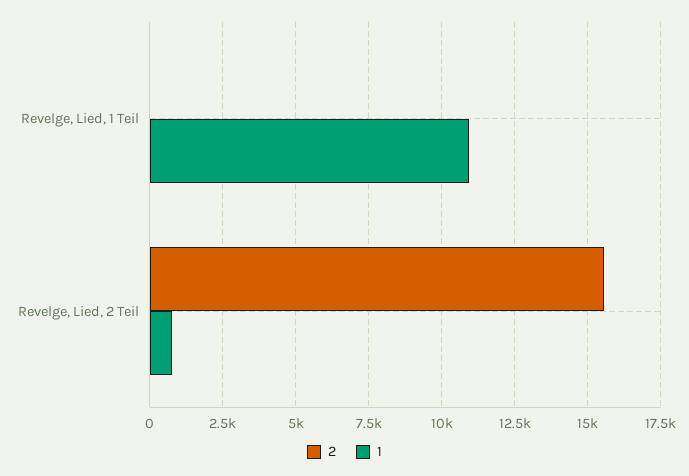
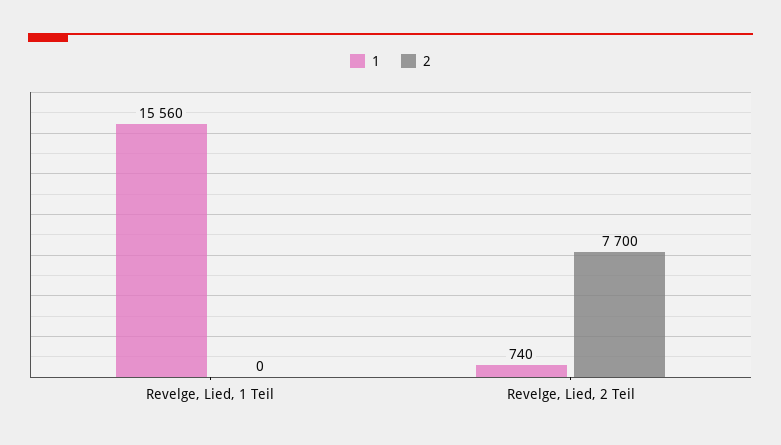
  {
    "2": {
      "Revelge, Lied, 1 Teil": 0,
-     "Revelge, Lied, 2 Teil": 15500
+     "Revelge, Lied, 2 Teil": 7700
    },
    "1": {
-     "Revelge, Lied, 1 Teil": 11000,
+     "Revelge, Lied, 1 Teil": 15560,
      "Revelge, Lied, 2 Teil": 740
    }
  }

